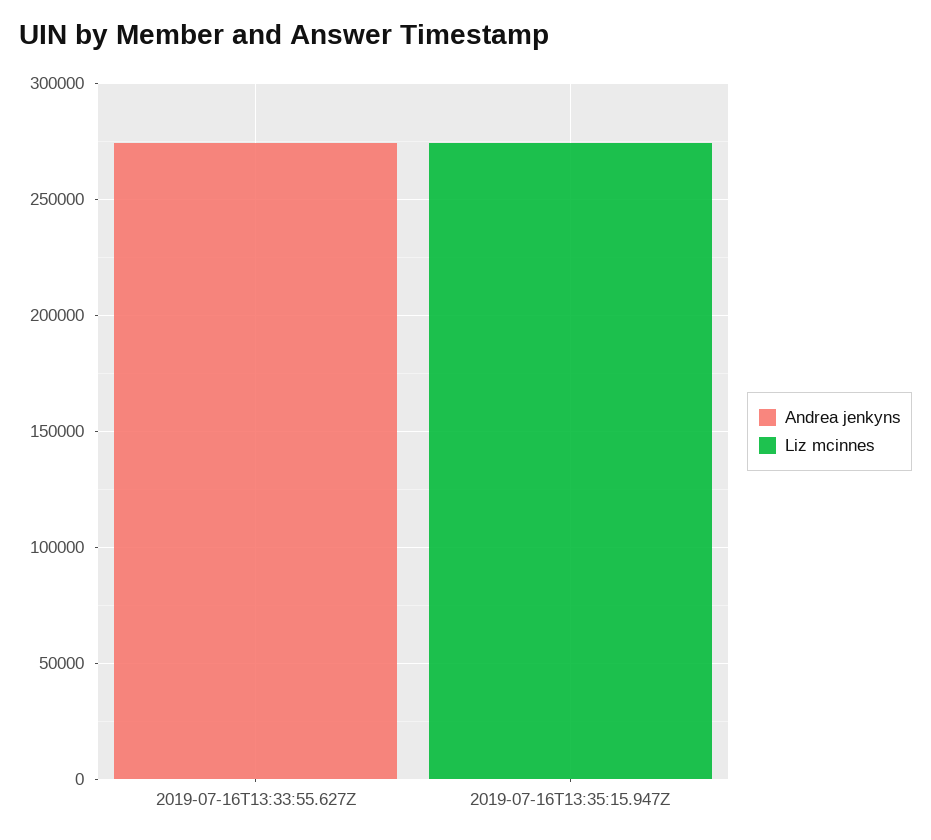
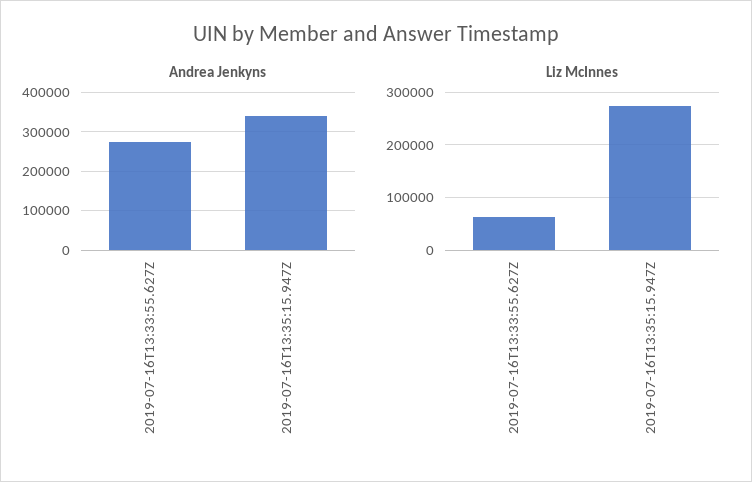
  {
    "Andrea jenkyns": {
      "2019-07-16T13:33:55.627Z": 270000,
-     "2019-07-16T13:35:15.947Z": 0
+     "2019-07-16T13:35:15.947Z": 340000
    },
    "Liz mcinnes": {
-     "2019-07-16T13:33:55.627Z": 0,
+     "2019-07-16T13:33:55.627Z": 60000,
      "2019-07-16T13:35:15.947Z": 270000
    }
  }

